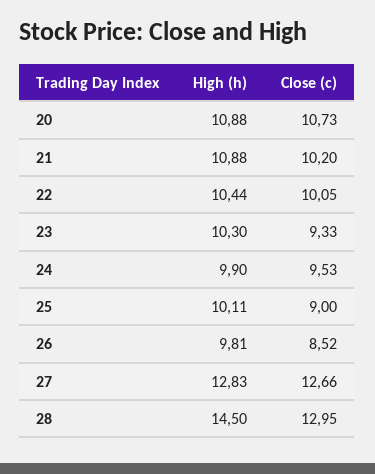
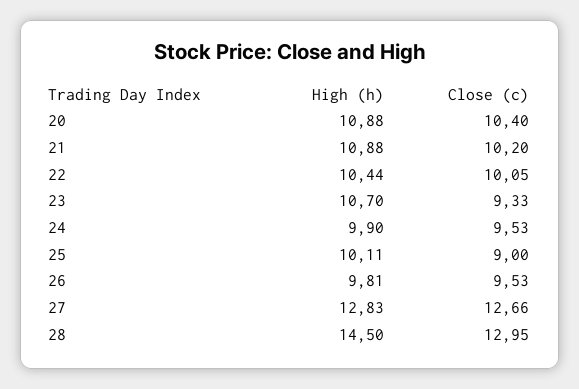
  {
    "High (h)": {
      "20": 10.88,
      "21": 10.88,
      "22": 10.44,
-     "23": 10.3,
+     "23": 10.7,
      "24": 9.9,
      "25": 10.11,
      "26": 9.81,
      "27": 12.83,
      "28": 14.5
    },
    "Close (c)": {
-     "20": 10.73,
+     "20": 10.4,
      "21": 10.2,
      "22": 10.05,
      "23": 9.33,
      "24": 9.53,
      "25": 9,
-     "26": 8.52,
+     "26": 9.53,
      "27": 12.66,
      "28": 12.95
    }
  }

